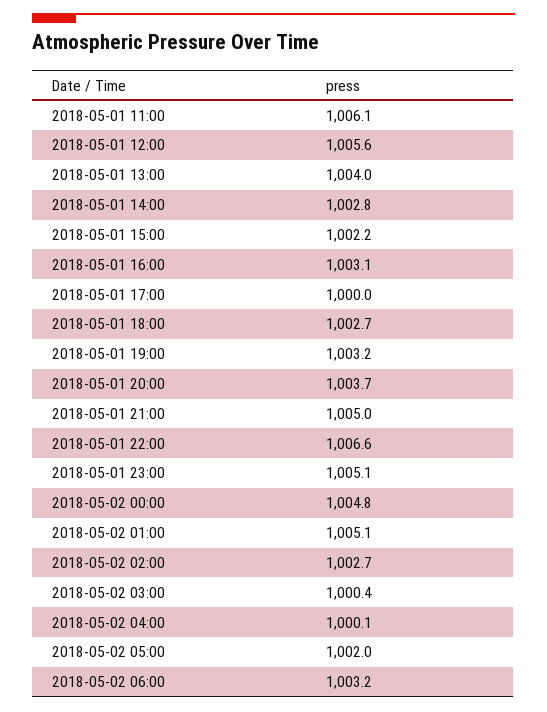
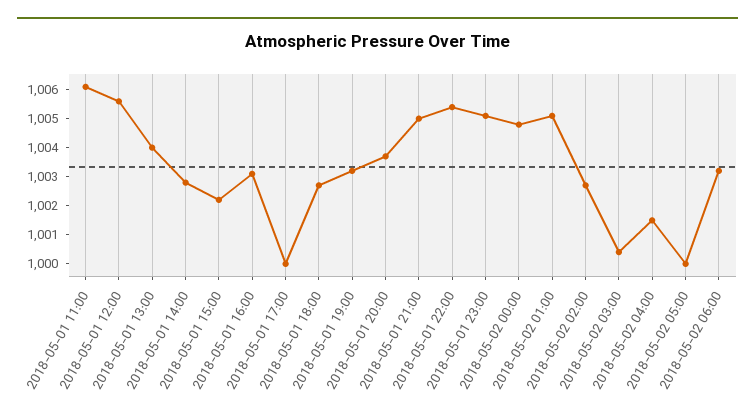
  {
    "2018-05-01 11:00": 1006.1,
    "2018-05-01 12:00": 1005.6,
    "2018-05-01 13:00": 1004,
    "2018-05-01 14:00": 1002.8,
    "2018-05-01 15:00": 1002.2,
    "2018-05-01 16:00": 1003.1,
    "2018-05-01 17:00": 1000,
    "2018-05-01 18:00": 1002.7,
    "2018-05-01 19:00": 1003.2,
    "2018-05-01 20:00": 1003.7,
    "2018-05-01 21:00": 1005,
-   "2018-05-01 22:00": 1006.6,
+   "2018-05-01 22:00": 1005.5,
    "2018-05-01 23:00": 1005.1,
    "2018-05-02 00:00": 1004.8,
    "2018-05-02 01:00": 1005.1,
    "2018-05-02 02:00": 1002.7,
    "2018-05-02 03:00": 1000.4,
-   "2018-05-02 04:00": 1000.1,
+   "2018-05-02 04:00": 1001.5,
-   "2018-05-02 05:00": 1002,
+   "2018-05-02 05:00": 1000,
    "2018-05-02 06:00": 1003.2
  }

